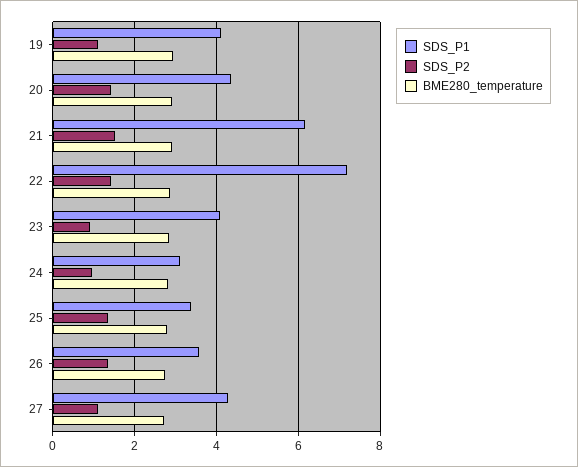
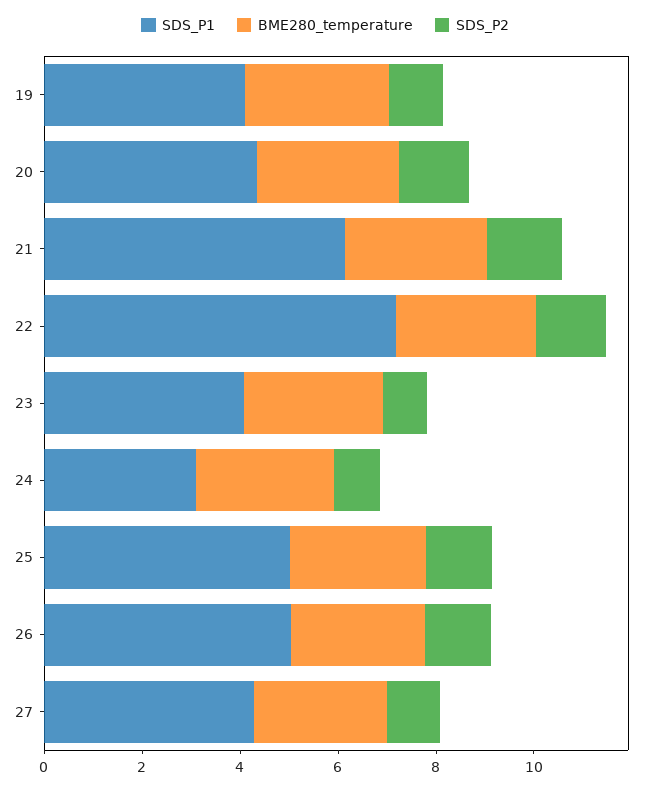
  {
    "SDS_P1": {
      "19": 4.2,
      "20": 4.4,
      "21": 6.2,
      "22": 7.2,
      "23": 4,
      "24": 3.2,
-     "25": 3.4,
+     "25": 5,
-     "26": 3.6,
+     "26": 5,
      "27": 4.2
    },
    "SDS_P2": {
      "19": 1.2,
      "20": 1.4,
      "21": 1.6,
      "22": 1.4,
      "23": 1,
      "24": 1,
      "25": 1.4,
      "26": 1.4,
      "27": 1.2
    },
    "BME280_temperature": {
      "19": 3,
      "20": 3,
      "21": 3,
      "22": 2.8,
      "23": 2.8,
      "24": 2.8,
      "25": 2.8,
      "26": 2.8,
      "27": 2.8
    }
  }

